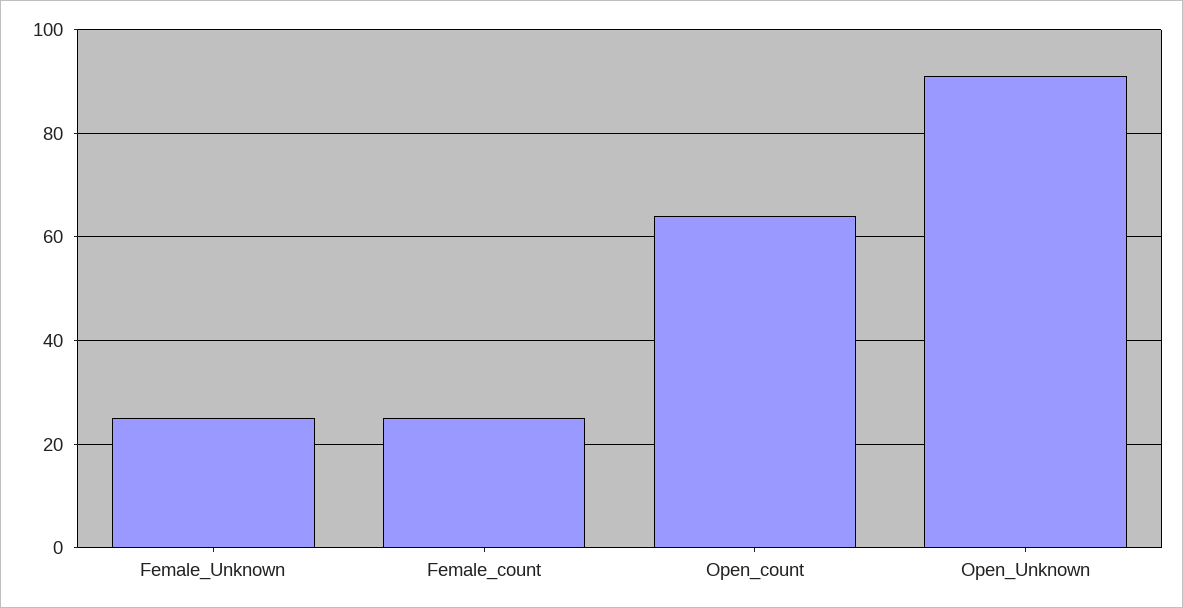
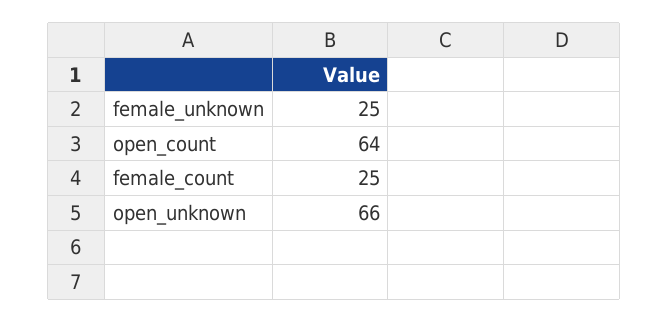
  {
    "Female_Unknown": 25,
    "Female_count": 25,
    "Open_count": 64,
-   "Open_Unknown": 90
+   "Open_Unknown": 66
  }

